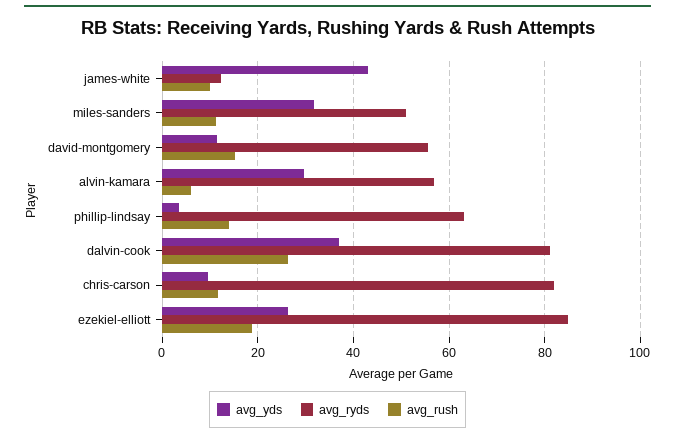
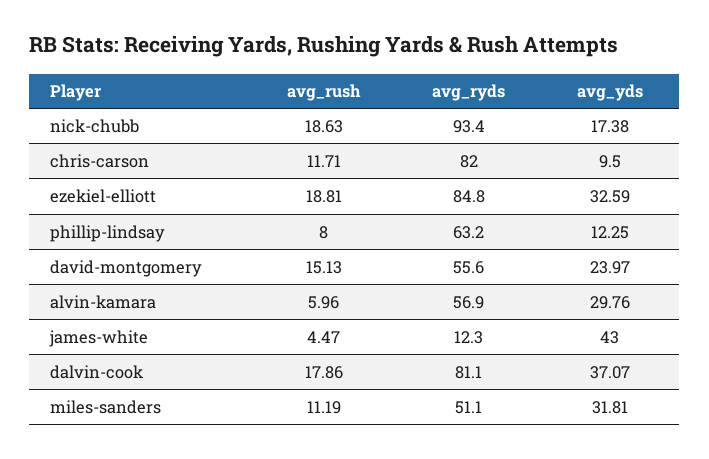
  {
    "avg_yds": {
      "james-white": 43,
      "miles-sanders": 31.81,
-     "david-montgomery": 12,
+     "david-montgomery": 23.97,
      "alvin-kamara": 29.76,
-     "phillip-lindsay": 4,
+     "phillip-lindsay": 12.25,
      "dalvin-cook": 37.07,
      "chris-carson": 9.5,
-     "ezekiel-elliott": 26
+     "ezekiel-elliott": 32.59,
+     "nick-chubb": 17.38
    },
    "avg_ryds": {
      "james-white": 12.3,
      "miles-sanders": 51.1,
      "david-montgomery": 55.6,
      "alvin-kamara": 56.9,
      "phillip-lindsay": 63.2,
      "dalvin-cook": 81.1,
      "chris-carson": 82,
-     "ezekiel-elliott": 84.8
+     "ezekiel-elliott": 84.8,
+     "nick-chubb": 93.4
    },
    "avg_rush": {
-     "james-white": 10,
+     "james-white": 4.47,
      "miles-sanders": 11.19,
      "david-montgomery": 15.13,
      "alvin-kamara": 5.96,
-     "phillip-lindsay": 14,
+     "phillip-lindsay": 8,
-     "dalvin-cook": 26,
+     "dalvin-cook": 17.86,
      "chris-carson": 11.71,
-     "ezekiel-elliott": 18.81
+     "ezekiel-elliott": 18.81,
+     "nick-chubb": 18.63
    }
  }

